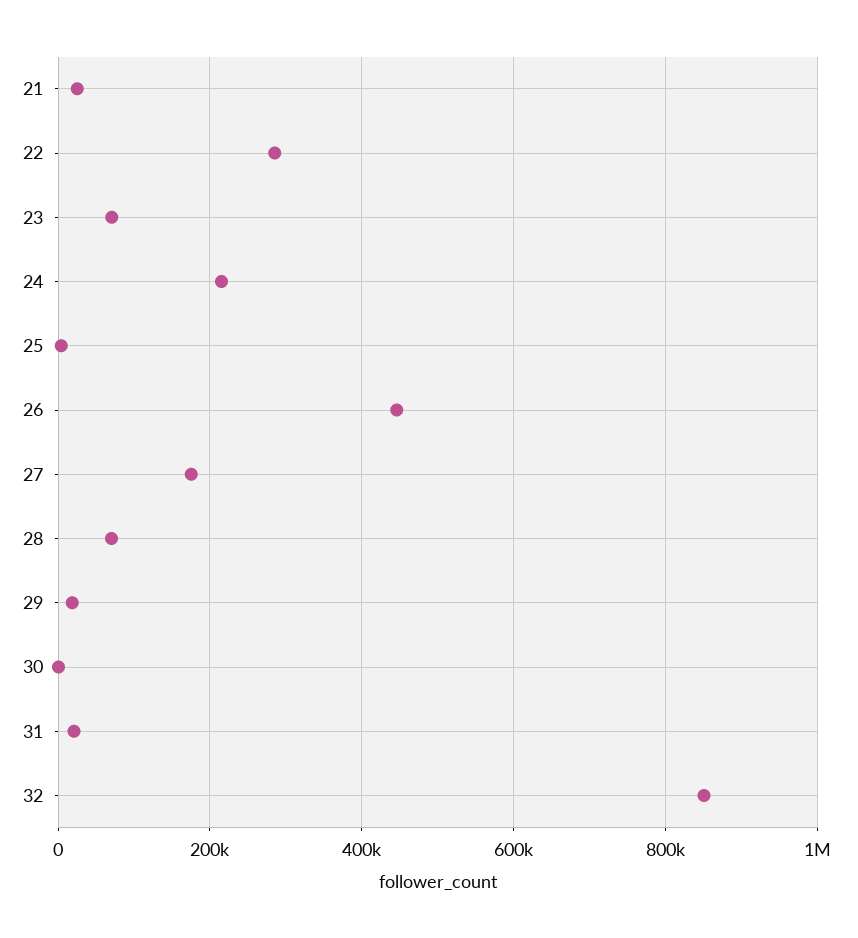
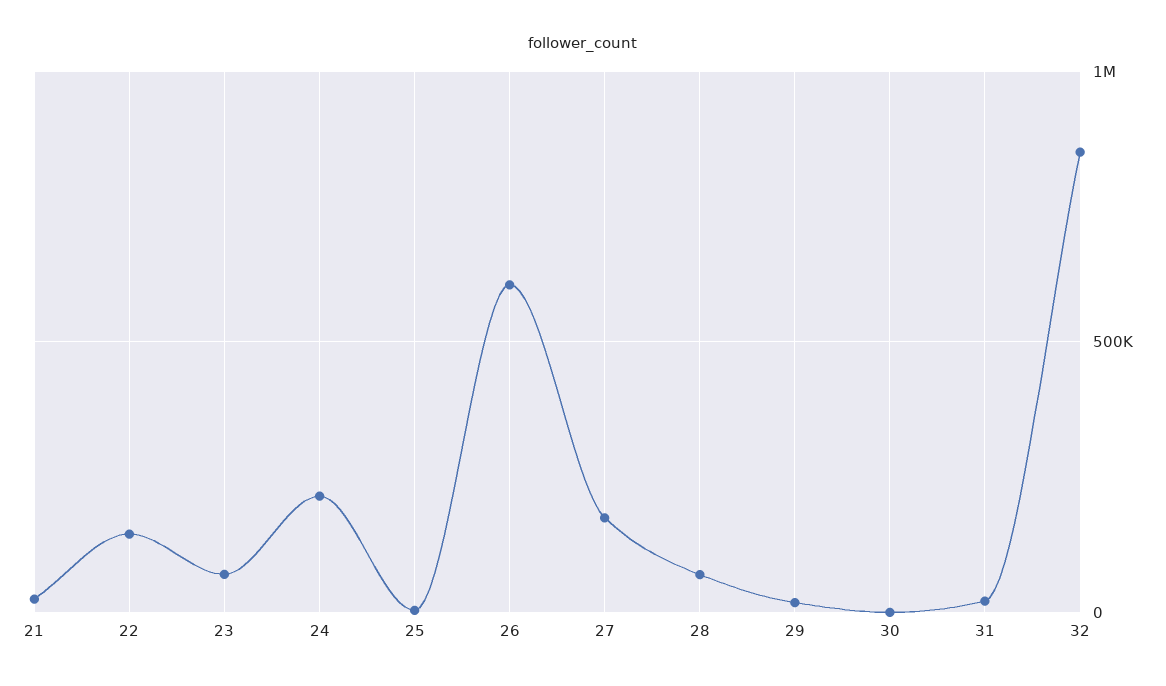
  {
    "21": 20000,
-   "22": 280000,
+   "22": 150000,
    "23": 80000,
    "24": 220000,
    "25": 0,
-   "26": 440000,
+   "26": 600000,
    "27": 180000,
    "28": 80000,
    "29": 20000,
    "30": 0,
    "31": 20000,
    "32": 860000
  }

